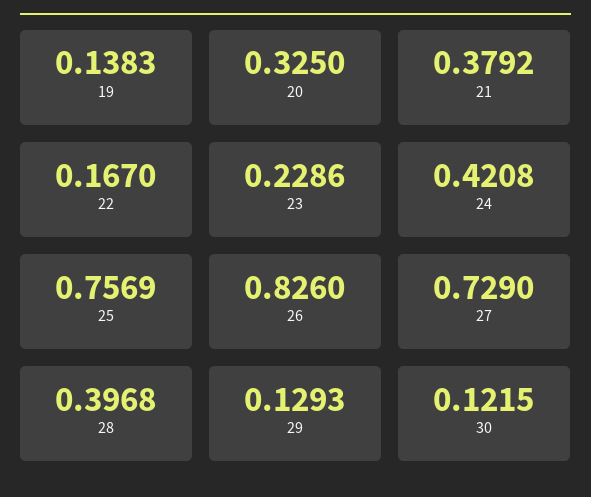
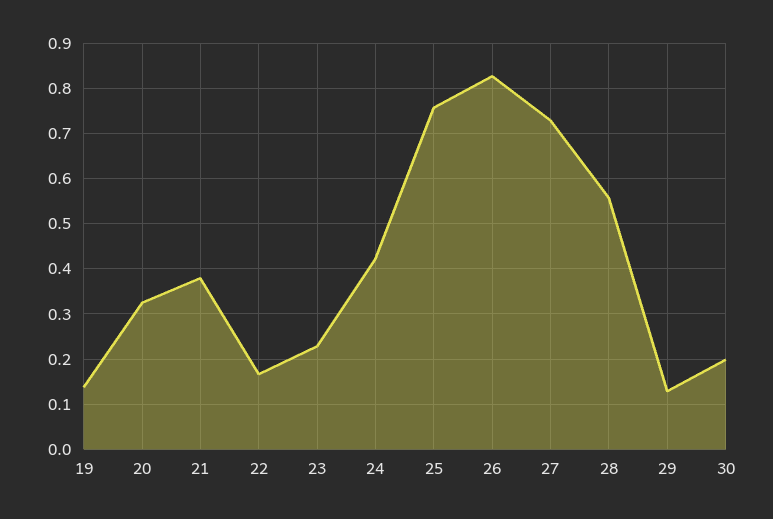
  {
    "19": 0.1383,
    "20": 0.325,
    "21": 0.3792,
    "22": 0.167,
    "23": 0.2286,
    "24": 0.4208,
    "25": 0.7569,
    "26": 0.826,
    "27": 0.729,
-   "28": 0.3968,
+   "28": 0.56,
    "29": 0.1293,
-   "30": 0.1215
+   "30": 0.2
  }

